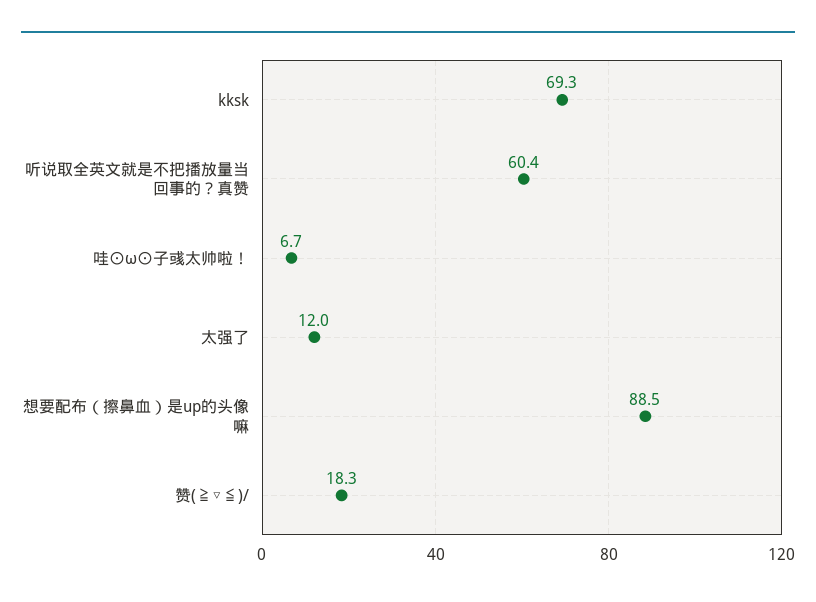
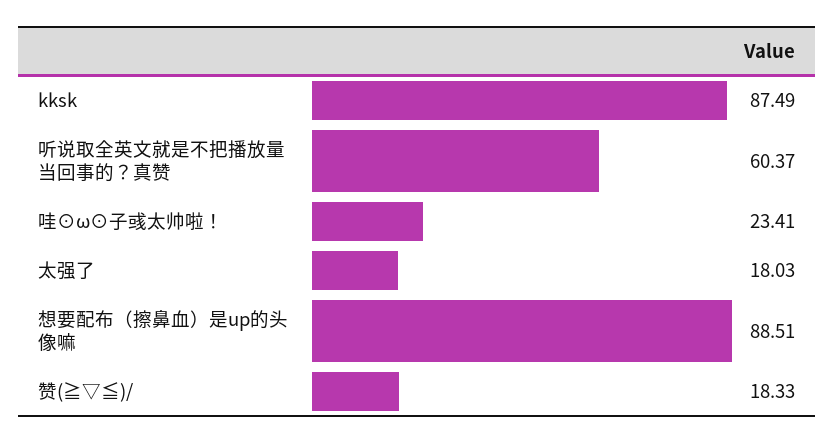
  {
-   "kksk": 69.3,
+   "kksk": 87.49,
    "听说取全英文就是不把播放量当回事的？真赞": 60.37,
-   "哇⊙ω⊙子彧太帅啦！": 6.7,
+   "哇⊙ω⊙子彧太帅啦！": 23.41,
-   "太强了": 12,
+   "太强了": 18.03,
    "想要配布（擦鼻血）是up的头像嘛": 88.51,
    "赞(≧▽≦)/": 18.33
  }

